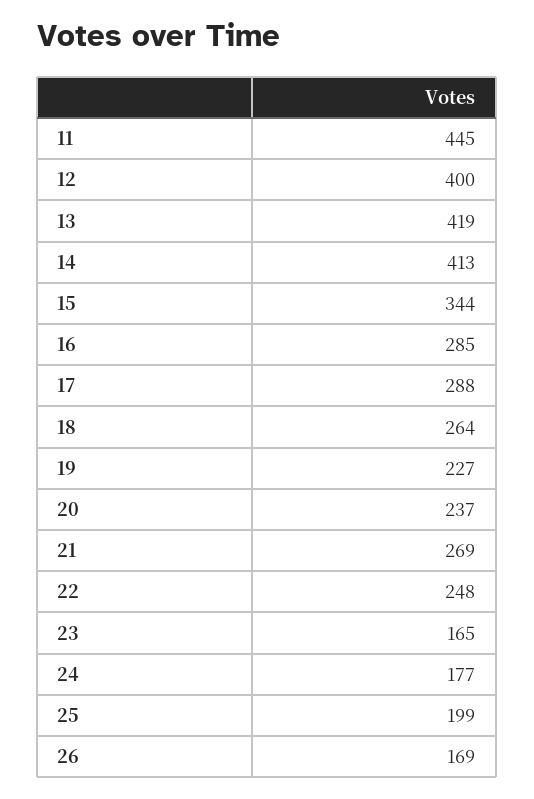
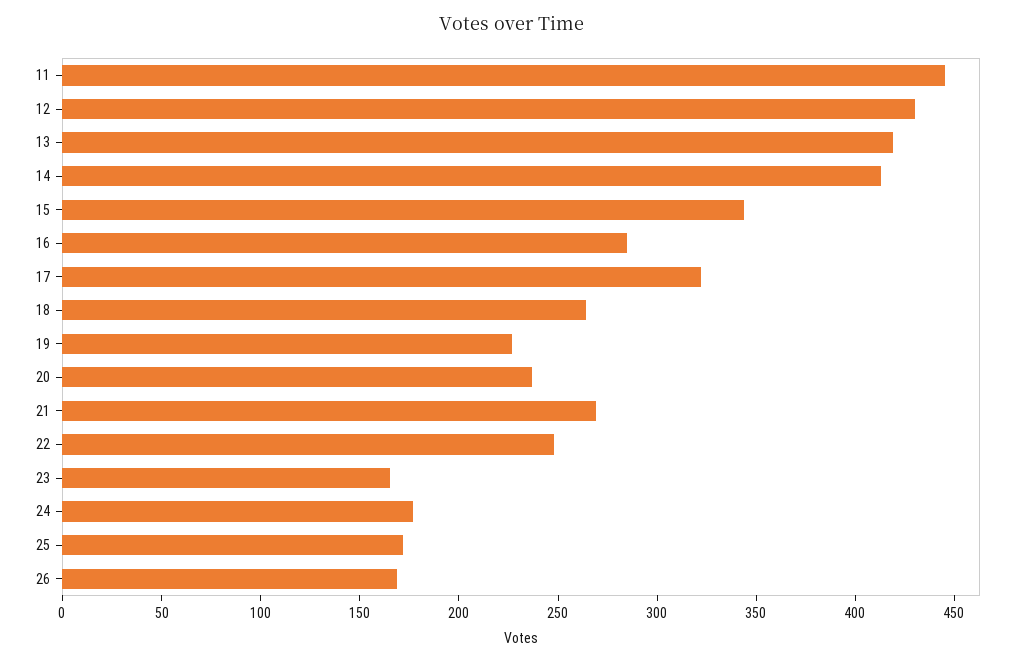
  {
    "11": 445,
-   "12": 400,
+   "12": 430,
    "13": 419,
    "14": 413,
    "15": 344,
    "16": 285,
-   "17": 288,
+   "17": 320,
    "18": 264,
    "19": 227,
    "20": 237,
    "21": 269,
    "22": 248,
    "23": 165,
    "24": 177,
-   "25": 199,
+   "25": 170,
    "26": 169
  }

